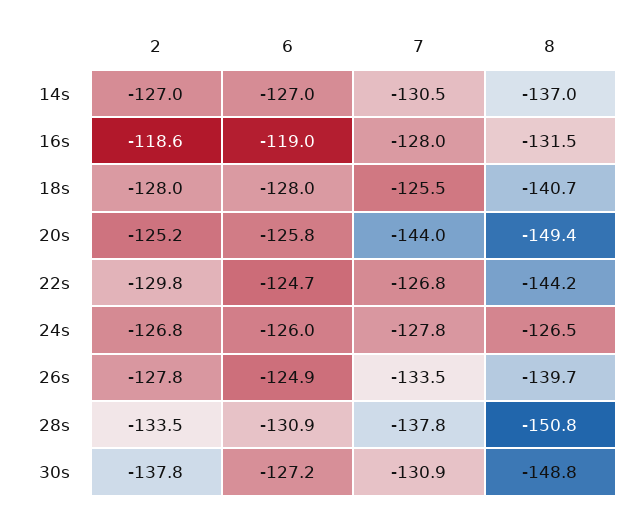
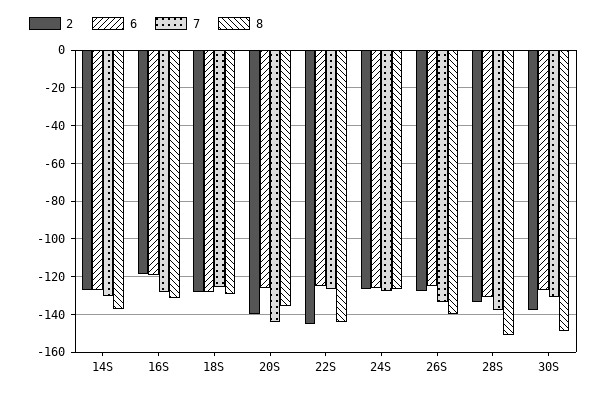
  {
    "2": {
      "14s": -127,
      "16s": -118.6,
      "18s": -128,
-     "20s": -125.2,
+     "20s": -140,
-     "22s": -129.8,
+     "22s": -145,
      "24s": -126.8,
      "26s": -127.8,
      "28s": -133.5,
      "30s": -137.8
    },
    "6": {
      "14s": -127,
      "16s": -119,
      "18s": -128,
      "20s": -125.8,
      "22s": -124.7,
      "24s": -126,
      "26s": -124.9,
      "28s": -130.9,
      "30s": -127.2
    },
    "7": {
      "14s": -130.5,
      "16s": -128,
      "18s": -125.5,
      "20s": -144,
      "22s": -126.8,
      "24s": -127.8,
      "26s": -133.5,
      "28s": -137.8,
      "30s": -130.9
    },
    "8": {
      "14s": -137,
      "16s": -131.5,
-     "18s": -140.7,
+     "18s": -130,
-     "20s": -149.4,
+     "20s": -135,
      "22s": -144.2,
      "24s": -126.5,
      "26s": -139.7,
      "28s": -150.8,
      "30s": -148.8
    }
  }

